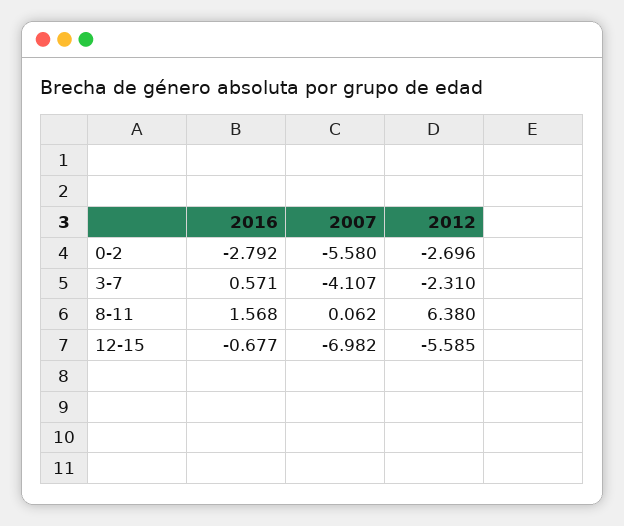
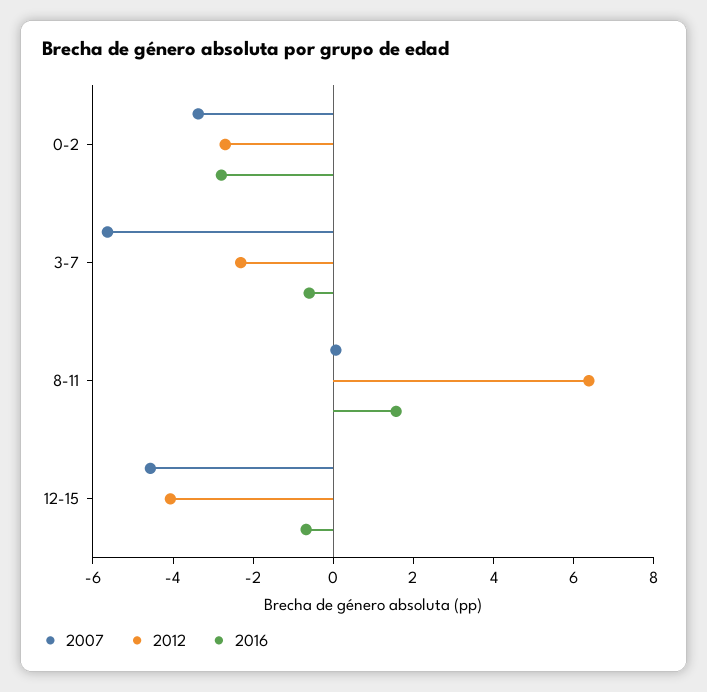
  {
    "2016": {
      "0-2": -2.792,
-     "3-7": 0.571,
+     "3-7": -0.5,
      "8-11": 1.568,
      "12-15": -0.677
    },
    "2007": {
-     "0-2": -5.58,
+     "0-2": -3.5,
-     "3-7": -4.107,
+     "3-7": -5.5,
      "8-11": 0.062,
-     "12-15": -6.982
+     "12-15": -4.5
    },
    "2012": {
      "0-2": -2.696,
      "3-7": -2.31,
      "8-11": 6.38,
-     "12-15": -5.585
+     "12-15": -4
    }
  }

